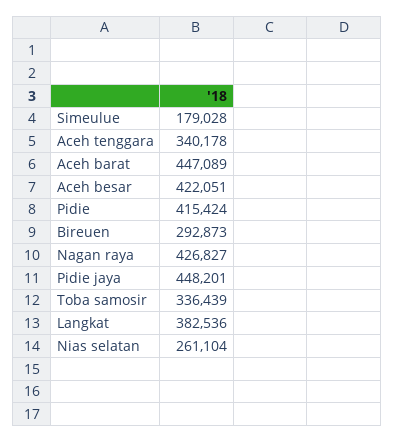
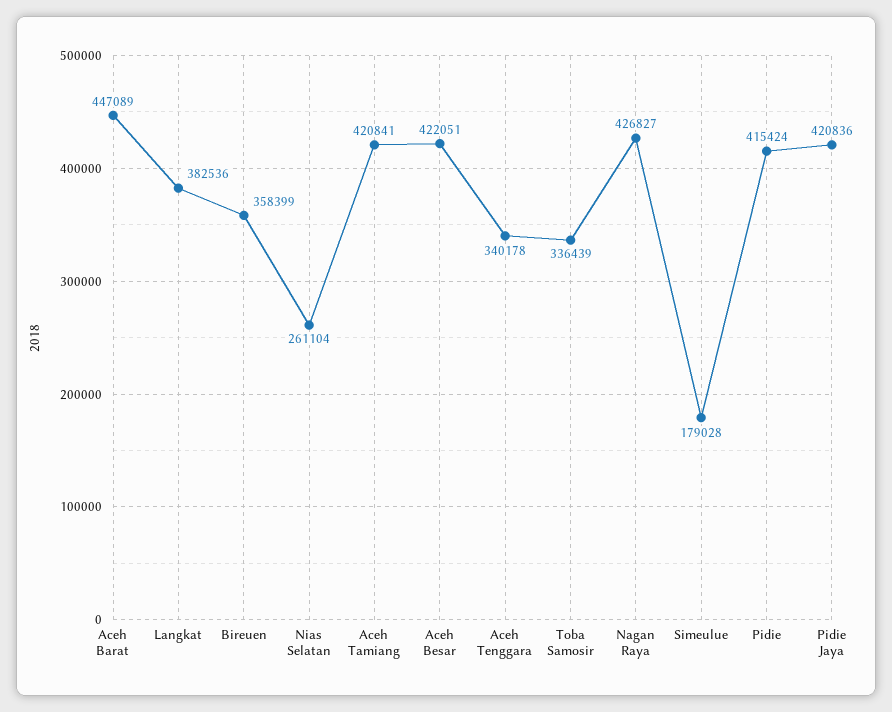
  {
    "Simeulue": 179028,
    "Aceh tenggara": 340178,
    "Aceh barat": 447089,
    "Aceh besar": 422051,
    "Pidie": 415424,
-   "Bireuen": 292873,
+   "Bireuen": 358399,
    "Nagan raya": 426827,
-   "Pidie jaya": 448201,
+   "Pidie jaya": 420836,
    "Toba samosir": 336439,
    "Langkat": 382536,
-   "Nias selatan": 261104
+   "Nias selatan": 261104,
+   "Aceh Tamiang": 420841
  }

